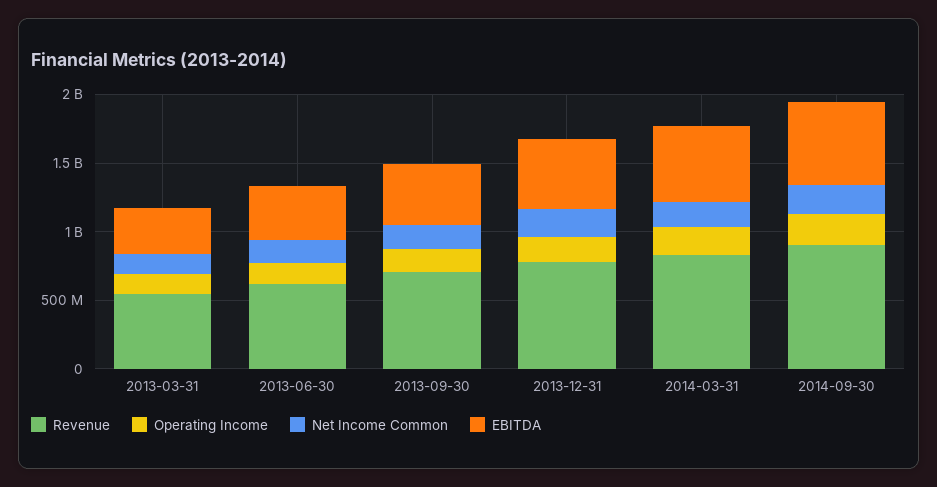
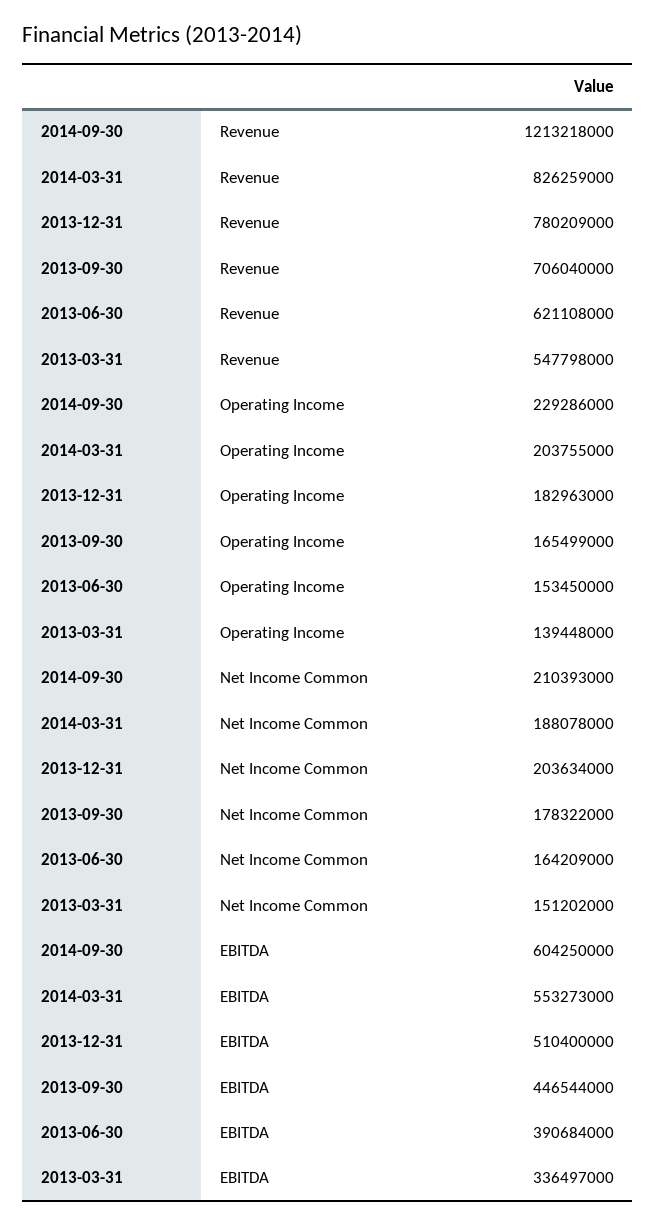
  {
    "Revenue": {
      "2013-03-31": 547798000,
      "2013-06-30": 621108000,
      "2013-09-30": 706040000,
      "2013-12-31": 780209000,
      "2014-03-31": 826259000,
-     "2014-09-30": 900000000
+     "2014-09-30": 1213218000
    },
    "Operating Income": {
      "2013-03-31": 139448000,
      "2013-06-30": 153450000,
      "2013-09-30": 165499000,
      "2013-12-31": 182963000,
      "2014-03-31": 203755000,
      "2014-09-30": 229286000
    },
    "Net Income Common": {
      "2013-03-31": 151202000,
      "2013-06-30": 164209000,
      "2013-09-30": 178322000,
      "2013-12-31": 203634000,
      "2014-03-31": 188078000,
      "2014-09-30": 210393000
    },
    "EBITDA": {
      "2013-03-31": 336497000,
      "2013-06-30": 390684000,
      "2013-09-30": 446544000,
      "2013-12-31": 510400000,
      "2014-03-31": 553273000,
      "2014-09-30": 604250000
    }
  }

